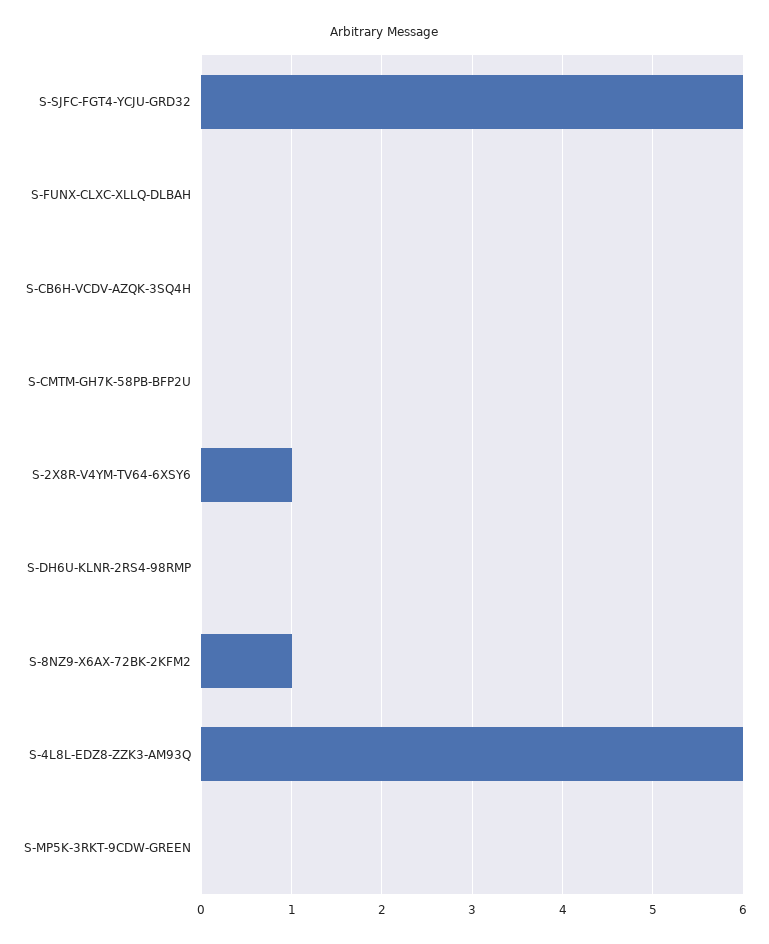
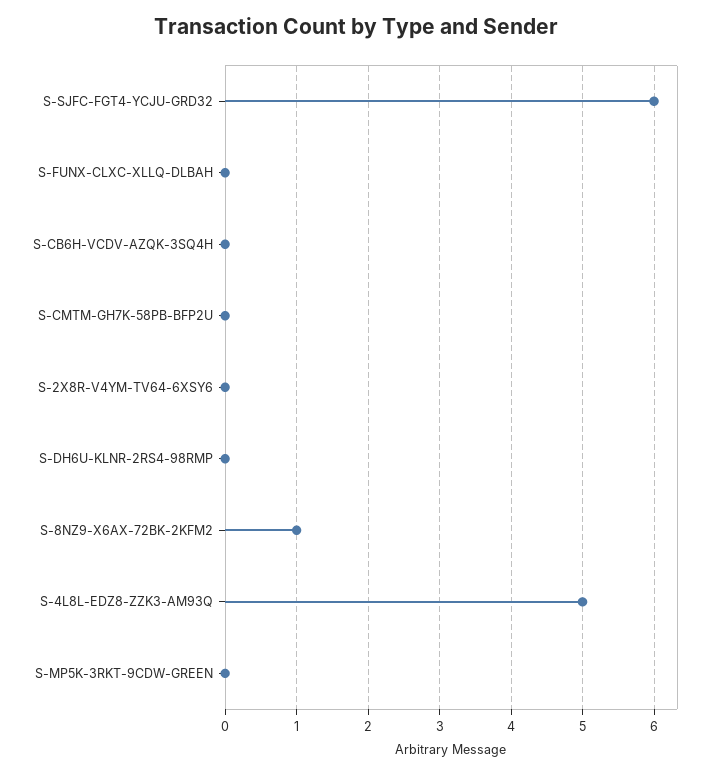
  {
    "S-SJFC-FGT4-YCJU-GRD32": 6,
    "S-FUNX-CLXC-XLLQ-DLBAH": 0,
    "S-CB6H-VCDV-AZQK-3SQ4H": 0,
    "S-CMTM-GH7K-58PB-BFP2U": 0,
-   "S-2X8R-V4YM-TV64-6XSY6": 1,
+   "S-2X8R-V4YM-TV64-6XSY6": 0,
    "S-DH6U-KLNR-2RS4-98RMP": 0,
    "S-8NZ9-X6AX-72BK-2KFM2": 1,
-   "S-4L8L-EDZ8-ZZK3-AM93Q": 6,
+   "S-4L8L-EDZ8-ZZK3-AM93Q": 5,
    "S-MP5K-3RKT-9CDW-GREEN": 0
  }

